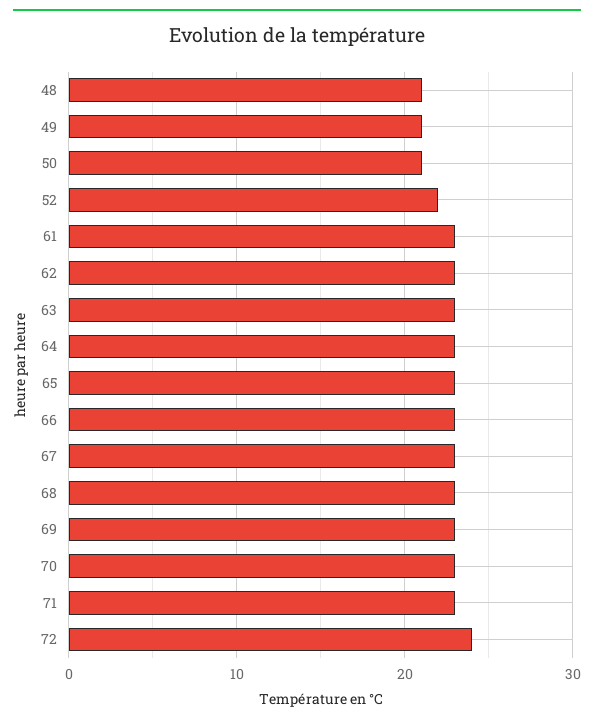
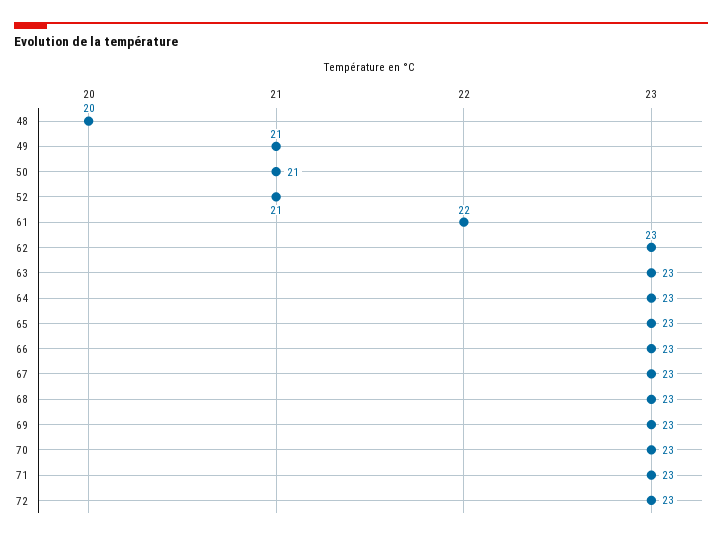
  {
-   "48": 21,
+   "48": 20,
    "49": 21,
    "50": 21,
-   "52": 22,
+   "52": 21,
-   "61": 23,
+   "61": 22,
    "62": 23,
    "63": 23,
    "64": 23,
    "65": 23,
    "66": 23,
    "67": 23,
    "68": 23,
    "69": 23,
    "70": 23,
    "71": 23,
-   "72": 24
+   "72": 23
  }

